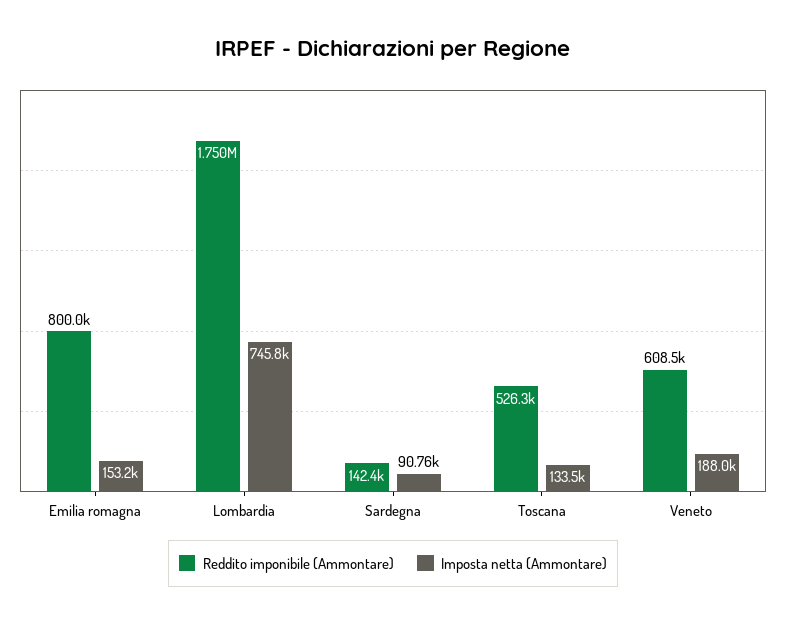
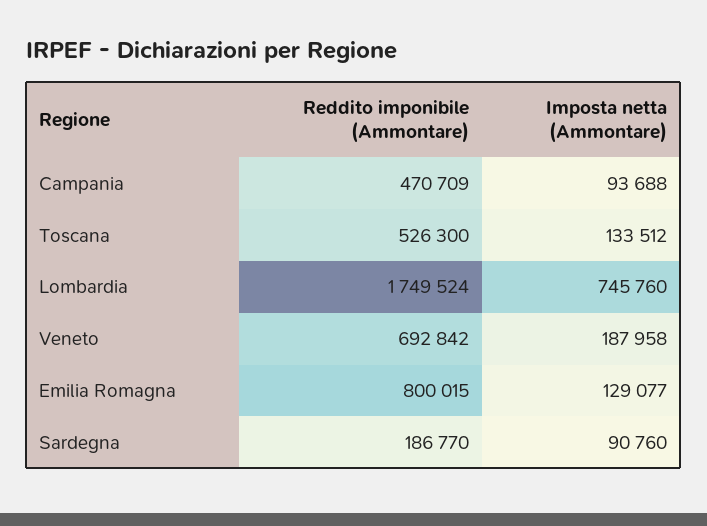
  {
    "Reddito imponibile (Ammontare)": {
      "Emilia romagna": 800015,
      "Lombardia": 1749524,
-     "Sardegna": 142400,
+     "Sardegna": 186770,
      "Toscana": 526300,
-     "Veneto": 608500
+     "Veneto": 692842,
+     "Campania": 470709
    },
    "Imposta netta (Ammontare)": {
-     "Emilia romagna": 153200,
+     "Emilia romagna": 129077,
      "Lombardia": 745760,
      "Sardegna": 90760,
      "Toscana": 133512,
-     "Veneto": 187958
+     "Veneto": 187958,
+     "Campania": 93688
    }
  }

